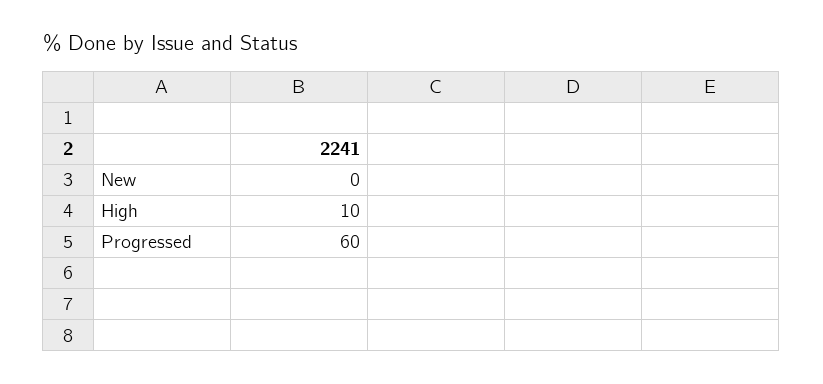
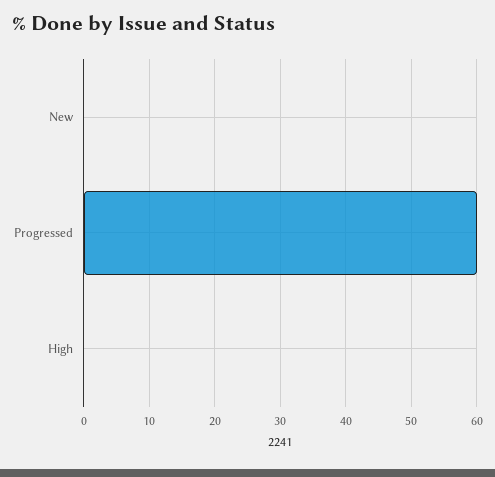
  {
    "New": 0,
-   "High": 10,
+   "High": 0,
    "Progressed": 60
  }

